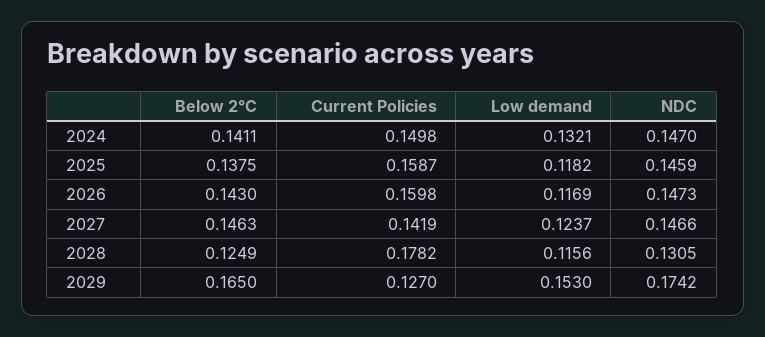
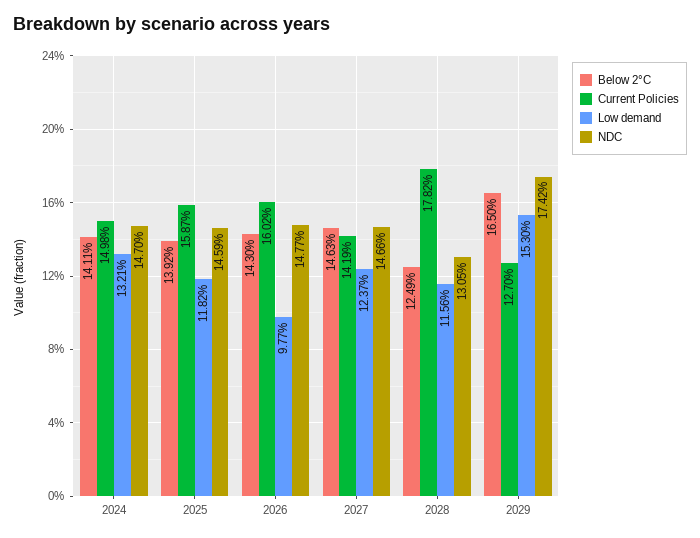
  {
    "Below 2°C": {
      "2024": 0.1411,
-     "2025": 0.1375,
+     "2025": 0.1392,
      "2026": 0.143,
      "2027": 0.1463,
      "2028": 0.1249,
      "2029": 0.165
    },
    "Current Policies": {
      "2024": 0.1498,
      "2025": 0.1587,
-     "2026": 0.1598,
+     "2026": 0.1602,
      "2027": 0.1419,
      "2028": 0.1782,
      "2029": 0.127
    },
    "Low demand": {
      "2024": 0.1321,
      "2025": 0.1182,
-     "2026": 0.1169,
+     "2026": 0.0977,
      "2027": 0.1237,
      "2028": 0.1156,
      "2029": 0.153
    },
    "NDC": {
      "2024": 0.147,
      "2025": 0.1459,
-     "2026": 0.1473,
+     "2026": 0.1477,
      "2027": 0.1466,
      "2028": 0.1305,
      "2029": 0.1742
    }
  }

